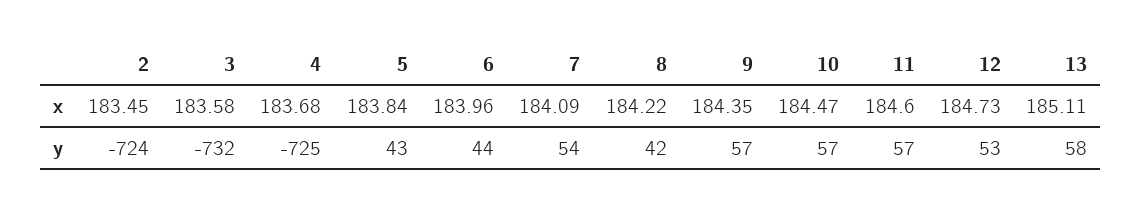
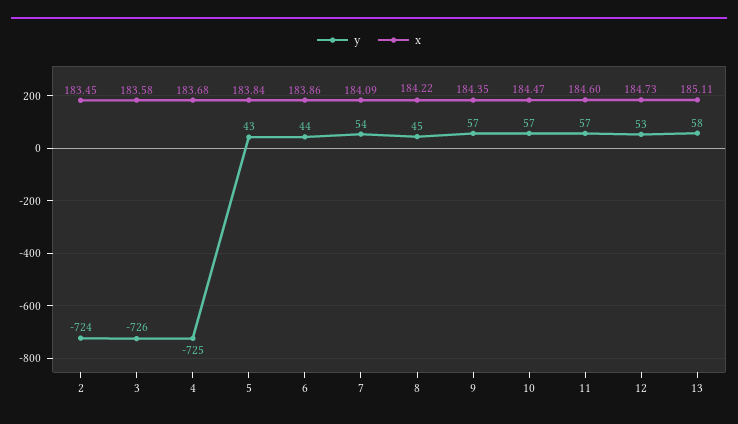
  {
    "x": {
      "2": 183.45,
      "3": 183.58,
      "4": 183.68,
      "5": 183.84,
-     "6": 183.96,
+     "6": 183.86,
      "7": 184.09,
      "8": 184.22,
      "9": 184.35,
      "10": 184.47,
      "11": 184.6,
      "12": 184.73,
      "13": 185.11
    },
    "y": {
      "2": -724,
-     "3": -732,
+     "3": -726,
      "4": -725,
      "5": 43,
      "6": 44,
      "7": 54,
-     "8": 42,
+     "8": 45,
      "9": 57,
      "10": 57,
      "11": 57,
      "12": 53,
      "13": 58
    }
  }

